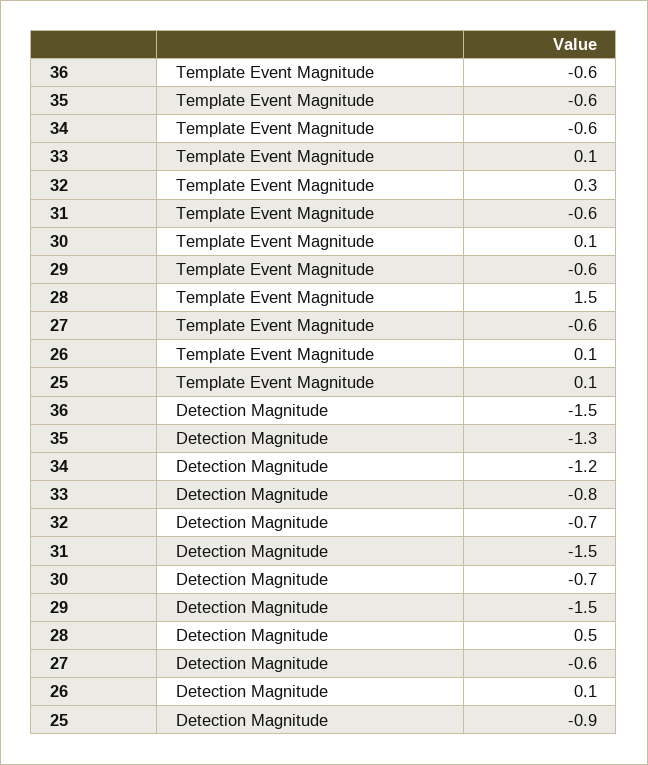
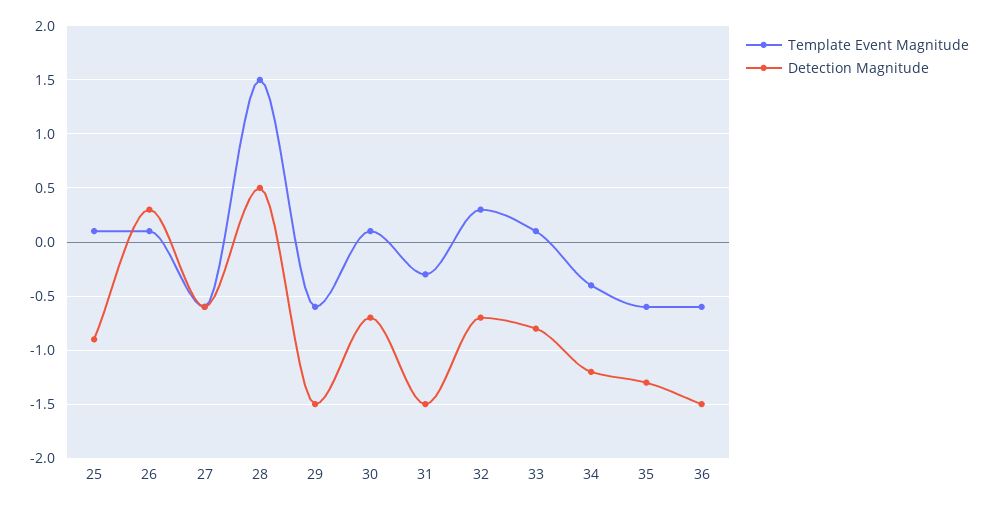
  {
    "Template Event Magnitude": {
      "36": -0.6,
      "35": -0.6,
-     "34": -0.6,
+     "34": -0.4,
      "33": 0.1,
      "32": 0.3,
-     "31": -0.6,
+     "31": -0.3,
      "30": 0.1,
      "29": -0.6,
      "28": 1.5,
      "27": -0.6,
      "26": 0.1,
      "25": 0.1
    },
    "Detection Magnitude": {
      "36": -1.5,
      "35": -1.3,
      "34": -1.2,
      "33": -0.8,
      "32": -0.7,
      "31": -1.5,
      "30": -0.7,
      "29": -1.5,
      "28": 0.5,
      "27": -0.6,
-     "26": 0.1,
+     "26": 0.3,
      "25": -0.9
    }
  }

